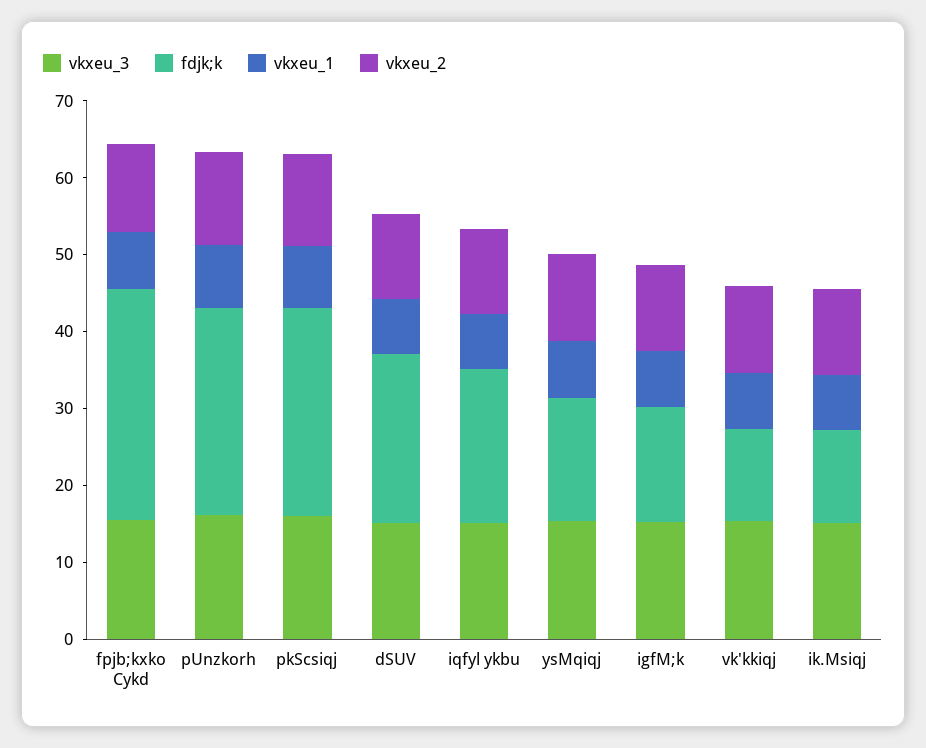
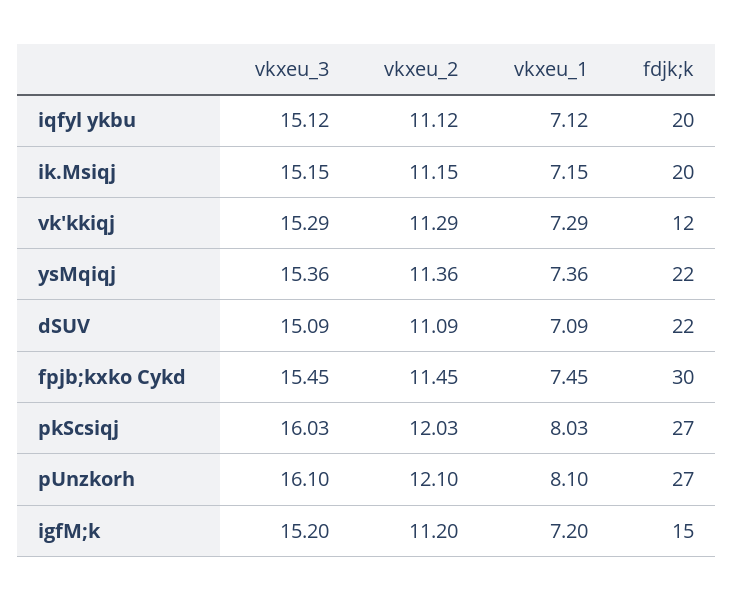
  {
    "vkxeu_3": {
      "fpjb;kxko Cykd": 15.45,
      "pUnzkorh": 16.1,
      "pkScsiqj": 16.03,
      "dSUV": 15.09,
      "iqfyl ykbu": 15.12,
      "ysMqiqj": 15.36,
      "igfM;k": 15.2,
      "vk'kkiqj": 15.29,
      "ik.Msiqj": 15.15
    },
    "fdjk;k": {
      "fpjb;kxko Cykd": 30,
      "pUnzkorh": 27,
      "pkScsiqj": 27,
      "dSUV": 22,
      "iqfyl ykbu": 20,
-     "ysMqiqj": 16,
+     "ysMqiqj": 22,
      "igfM;k": 15,
      "vk'kkiqj": 12,
-     "ik.Msiqj": 12
+     "ik.Msiqj": 20
    },
    "vkxeu_1": {
      "fpjb;kxko Cykd": 7.45,
      "pUnzkorh": 8.1,
      "pkScsiqj": 8.03,
      "dSUV": 7.09,
      "iqfyl ykbu": 7.12,
      "ysMqiqj": 7.36,
      "igfM;k": 7.2,
      "vk'kkiqj": 7.29,
      "ik.Msiqj": 7.15
    },
    "vkxeu_2": {
      "fpjb;kxko Cykd": 11.45,
      "pUnzkorh": 12.1,
      "pkScsiqj": 12.03,
      "dSUV": 11.09,
      "iqfyl ykbu": 11.12,
      "ysMqiqj": 11.36,
      "igfM;k": 11.2,
      "vk'kkiqj": 11.29,
      "ik.Msiqj": 11.15
    }
  }

